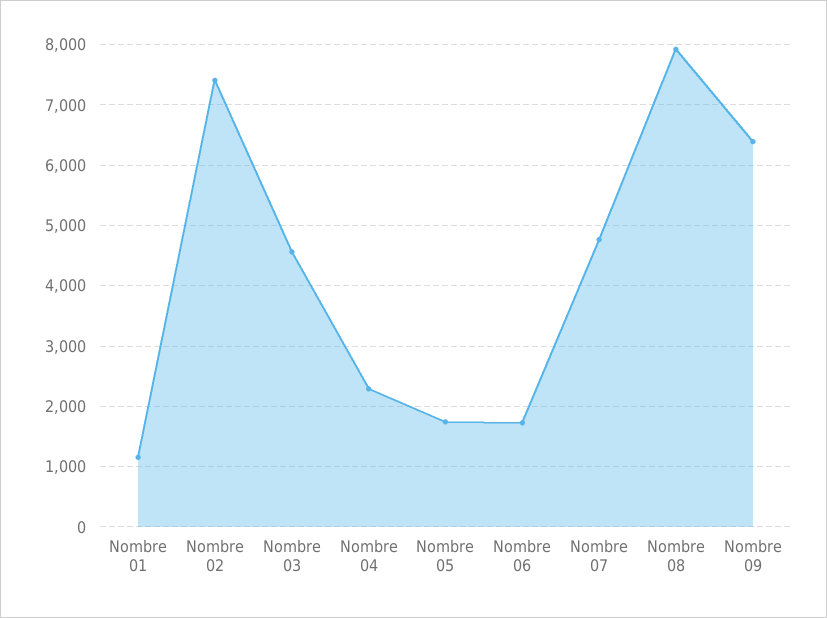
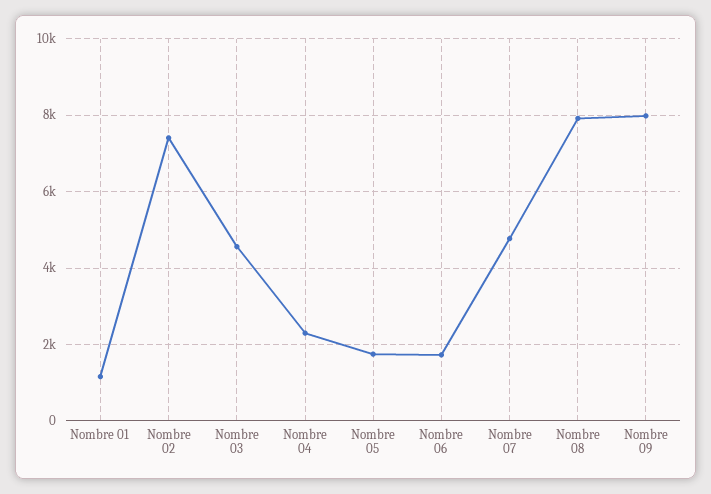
  {
    "Nombre 01": 1200,
    "Nombre 02": 7400,
    "Nombre 03": 4600,
    "Nombre 04": 2300,
    "Nombre 05": 1700,
    "Nombre 06": 1700,
    "Nombre 07": 4800,
    "Nombre 08": 7900,
-   "Nombre 09": 6400
+   "Nombre 09": 8000
  }

